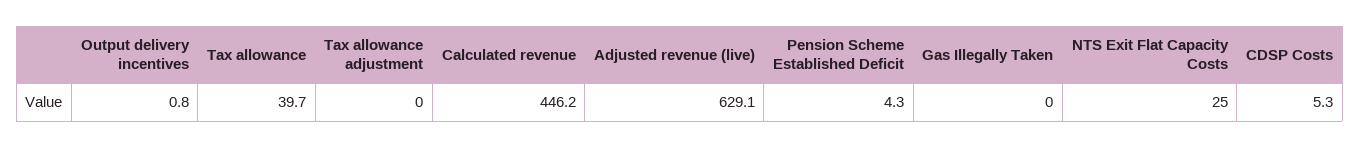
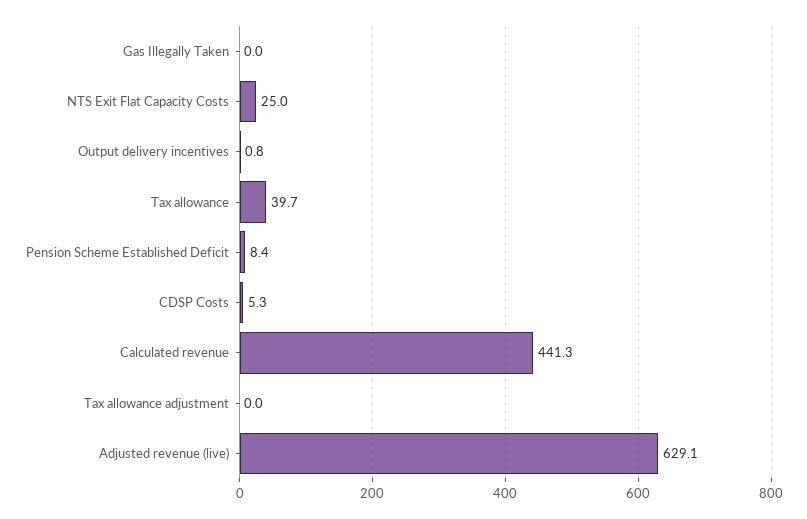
  {
    "Output delivery incentives": 0.8,
    "Tax allowance": 39.7,
    "Tax allowance adjustment": 0,
-   "Calculated revenue": 446.2,
+   "Calculated revenue": 441.3,
    "Adjusted revenue (live)": 629.1,
-   "Pension Scheme Established Deficit": 4.3,
+   "Pension Scheme Established Deficit": 8.4,
    "Gas Illegally Taken": 0,
    "NTS Exit Flat Capacity Costs": 25,
    "CDSP Costs": 5.3
  }

